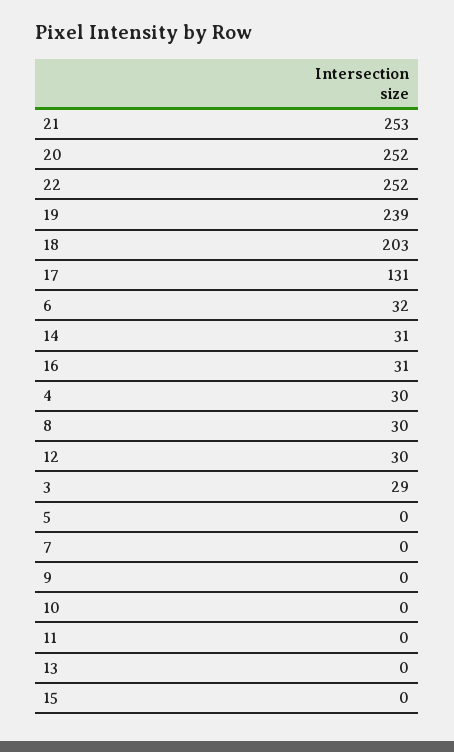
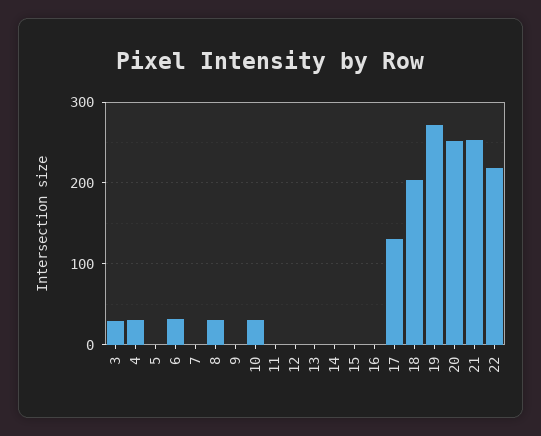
  {
    "21": 253,
    "20": 252,
-   "22": 252,
+   "22": 220,
-   "19": 239,
+   "19": 270,
    "18": 203,
    "17": 131,
    "6": 32,
-   "14": 31,
+   "14": 0,
-   "16": 31,
+   "16": 0,
    "4": 30,
    "8": 30,
-   "12": 30,
+   "12": 0,
    "3": 29,
    "5": 0,
    "7": 0,
    "9": 0,
-   "10": 0,
+   "10": 30,
    "11": 0,
    "13": 0,
    "15": 0
  }

